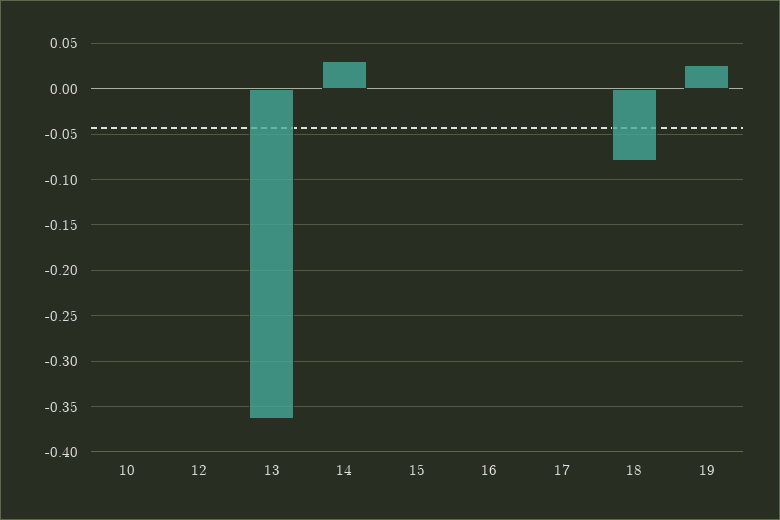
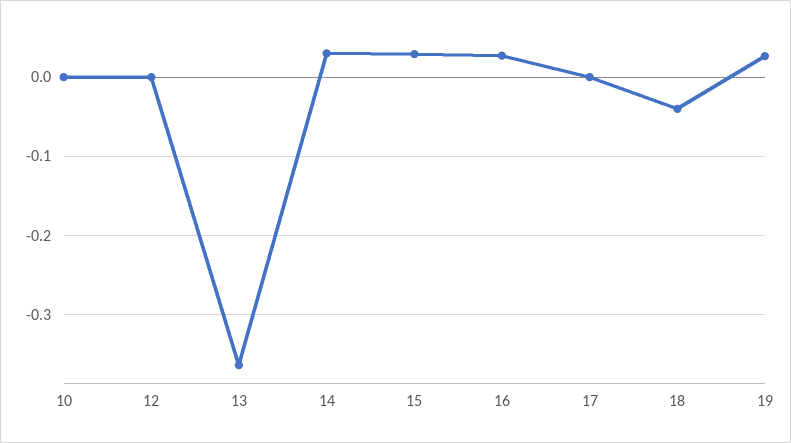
  {
    "10": 0,
    "12": 0,
    "13": -0.36,
    "14": 0.03,
-   "15": 0,
+   "15": 0.03,
-   "16": 0,
+   "16": 0.03,
    "17": 0,
-   "18": -0.08,
+   "18": -0.04,
    "19": 0.03
  }

